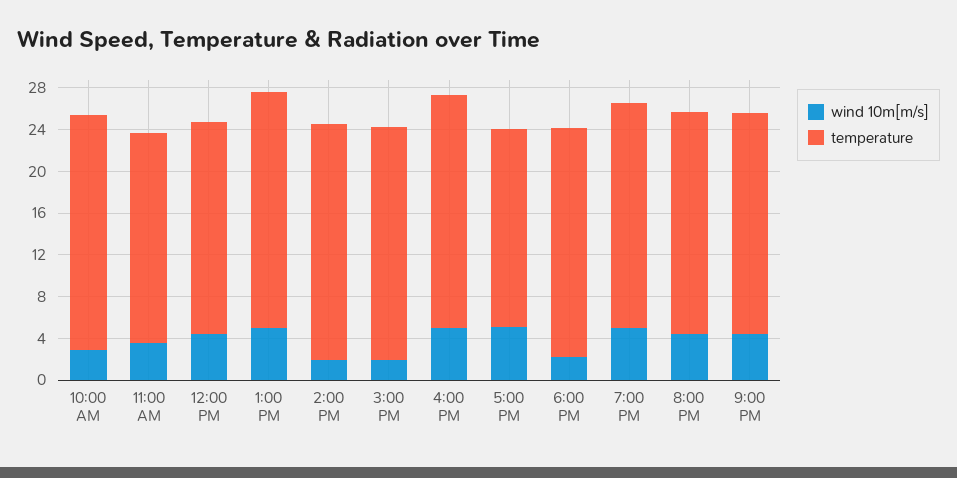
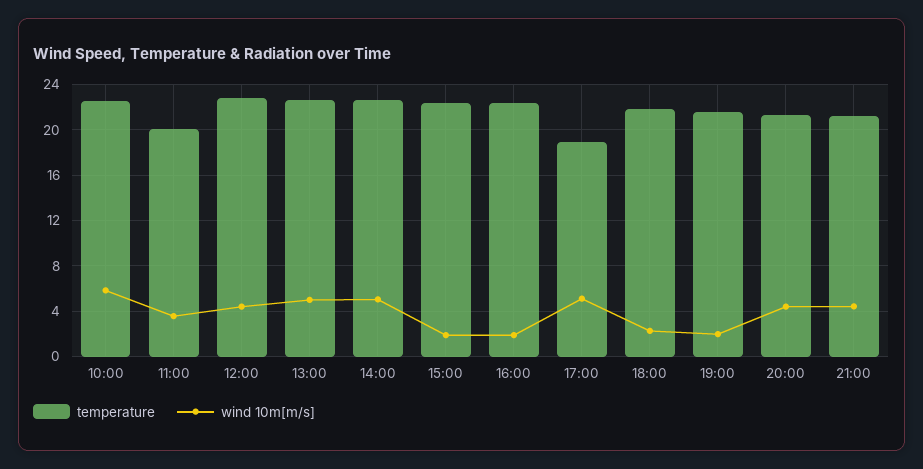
  {
    "wind 10m[m/s]": {
-     "10:00 AM": 3,
+     "10:00 AM": 6,
      "11:00 AM": 4,
      "12:00 PM": 4,
      "1:00 PM": 5,
-     "2:00 PM": 2,
+     "2:00 PM": 5,
      "3:00 PM": 2,
-     "4:00 PM": 5,
+     "4:00 PM": 2,
      "5:00 PM": 5,
      "6:00 PM": 2,
-     "7:00 PM": 5,
+     "7:00 PM": 2,
      "8:00 PM": 4,
      "9:00 PM": 4
    },
    "temperature": {
      "10:00 AM": 23,
      "11:00 AM": 20,
-     "12:00 PM": 20,
+     "12:00 PM": 23,
      "1:00 PM": 23,
      "2:00 PM": 23,
      "3:00 PM": 22,
      "4:00 PM": 22,
      "5:00 PM": 19,
      "6:00 PM": 22,
      "7:00 PM": 22,
      "8:00 PM": 21,
      "9:00 PM": 21
    }
  }

